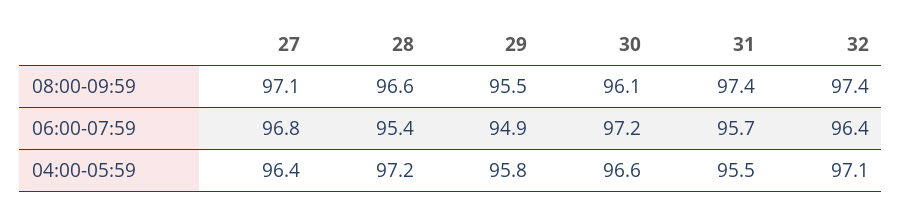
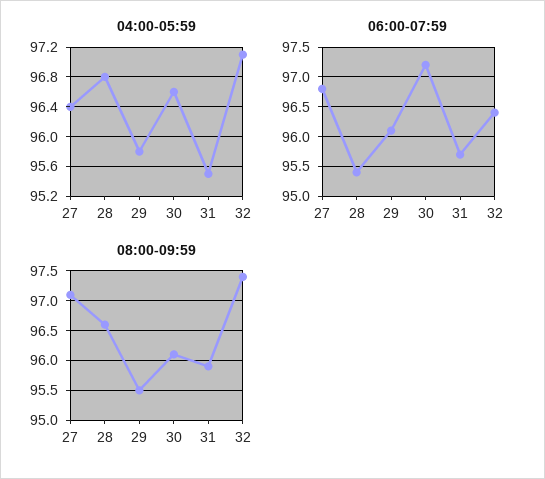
  {
    "08:00-09:59": {
      "27": 97.1,
      "28": 96.6,
      "29": 95.5,
      "30": 96.1,
-     "31": 97.4,
+     "31": 96,
      "32": 97.4
    },
    "06:00-07:59": {
      "27": 96.8,
      "28": 95.4,
-     "29": 94.9,
+     "29": 96,
      "30": 97.2,
      "31": 95.7,
      "32": 96.4
    },
    "04:00-05:59": {
      "27": 96.4,
-     "28": 97.2,
+     "28": 96.8,
      "29": 95.8,
      "30": 96.6,
      "31": 95.5,
      "32": 97.1
    }
  }

